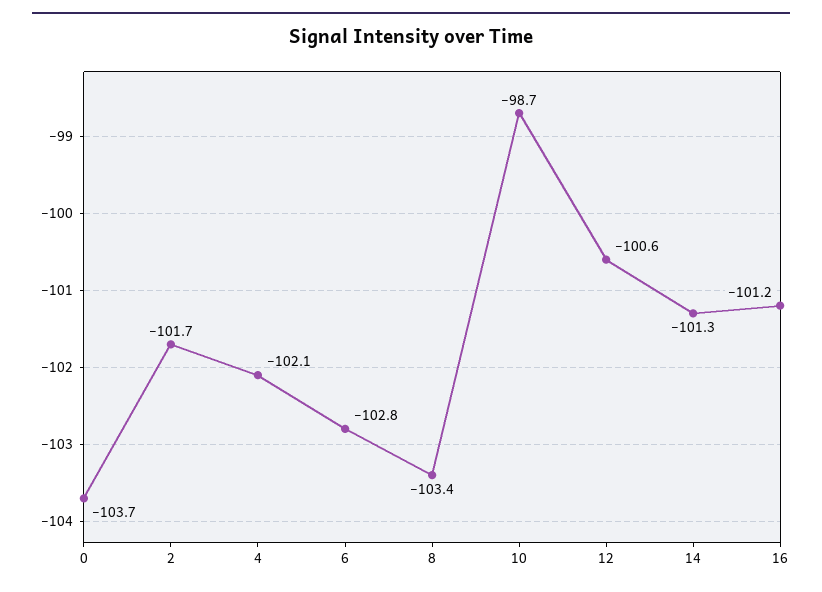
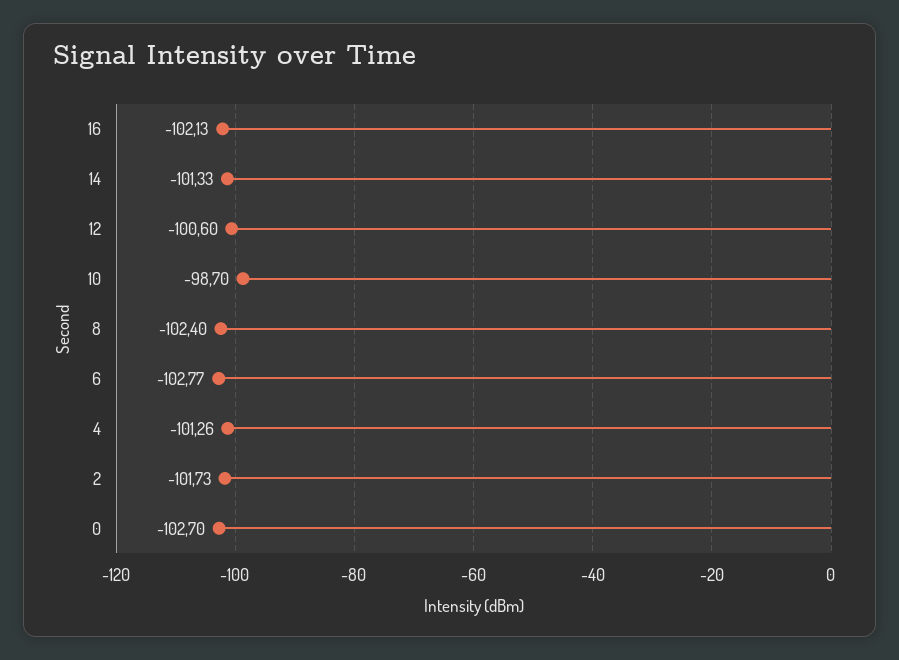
  {
-   "0": -103.7,
+   "0": -102.7,
    "2": -101.73,
-   "4": -102.1,
+   "4": -101.26,
    "6": -102.77,
-   "8": -103.4,
+   "8": -102.4,
    "10": -98.7,
    "12": -100.6,
    "14": -101.33,
-   "16": -101.2
+   "16": -102.13
  }

